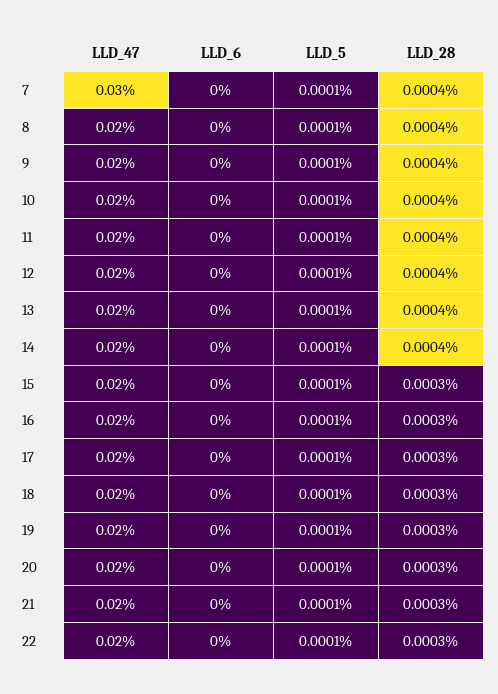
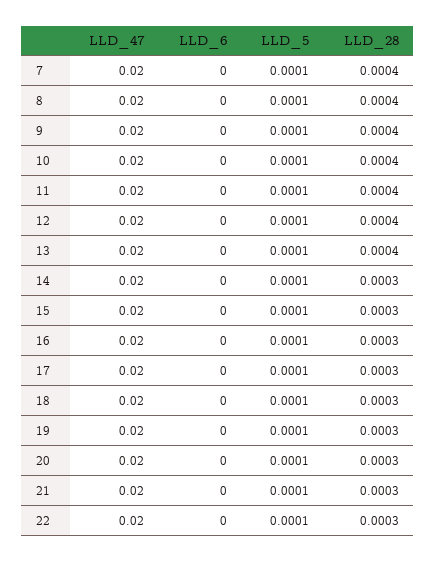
  {
    "LLD_47": {
-     "7": 0.03,
+     "7": 0.02,
      "8": 0.02,
      "9": 0.02,
      "10": 0.02,
      "11": 0.02,
      "12": 0.02,
      "13": 0.02,
      "14": 0.02,
      "15": 0.02,
      "16": 0.02,
      "17": 0.02,
      "18": 0.02,
      "19": 0.02,
      "20": 0.02,
      "21": 0.02,
      "22": 0.02
    },
    "LLD_6": {
      "7": 0,
      "8": 0,
      "9": 0,
      "10": 0,
      "11": 0,
      "12": 0,
      "13": 0,
      "14": 0,
      "15": 0,
      "16": 0,
      "17": 0,
      "18": 0,
      "19": 0,
      "20": 0,
      "21": 0,
      "22": 0
    },
    "LLD_5": {
      "7": 0.0001,
      "8": 0.0001,
      "9": 0.0001,
      "10": 0.0001,
      "11": 0.0001,
      "12": 0.0001,
      "13": 0.0001,
      "14": 0.0001,
      "15": 0.0001,
      "16": 0.0001,
      "17": 0.0001,
      "18": 0.0001,
      "19": 0.0001,
      "20": 0.0001,
      "21": 0.0001,
      "22": 0.0001
    },
    "LLD_28": {
      "7": 0.0004,
      "8": 0.0004,
      "9": 0.0004,
      "10": 0.0004,
      "11": 0.0004,
      "12": 0.0004,
      "13": 0.0004,
-     "14": 0.0004,
+     "14": 0.0003,
      "15": 0.0003,
      "16": 0.0003,
      "17": 0.0003,
      "18": 0.0003,
      "19": 0.0003,
      "20": 0.0003,
      "21": 0.0003,
      "22": 0.0003
    }
  }

